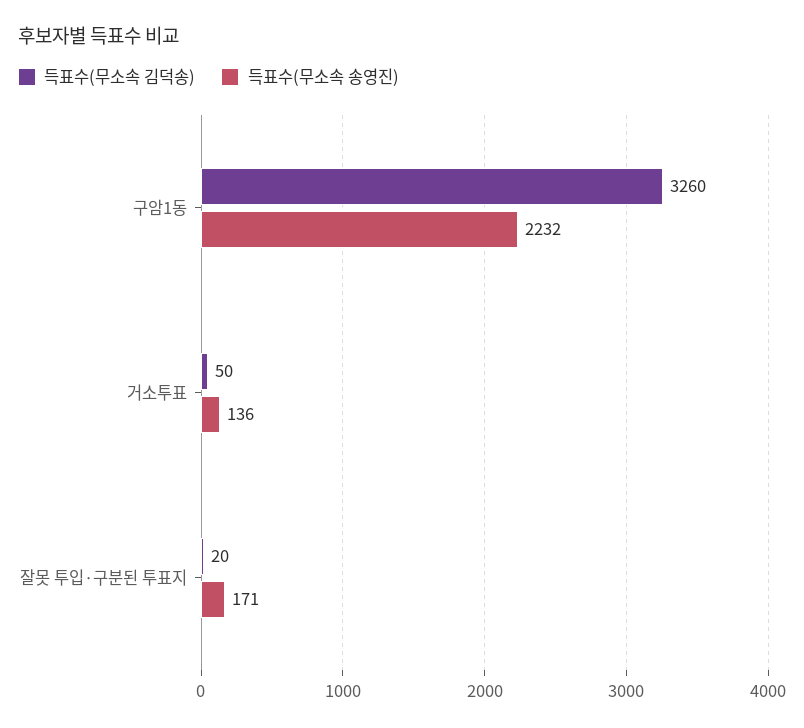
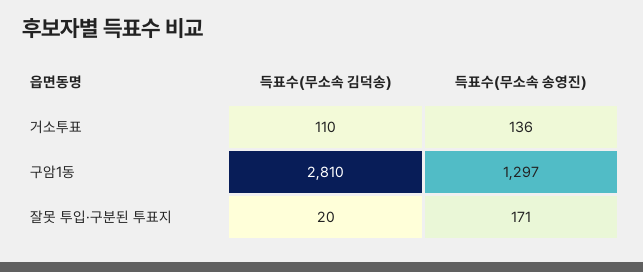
  {
    "득표수(무소속 김덕송)": {
-     "구암1동": 3260,
+     "구암1동": 2810,
-     "거소투표": 50,
+     "거소투표": 110,
      "잘못 투입·구분된 투표지": 20
    },
    "득표수(무소속 송영진)": {
-     "구암1동": 2232,
+     "구암1동": 1297,
      "거소투표": 136,
      "잘못 투입·구분된 투표지": 171
    }
  }

